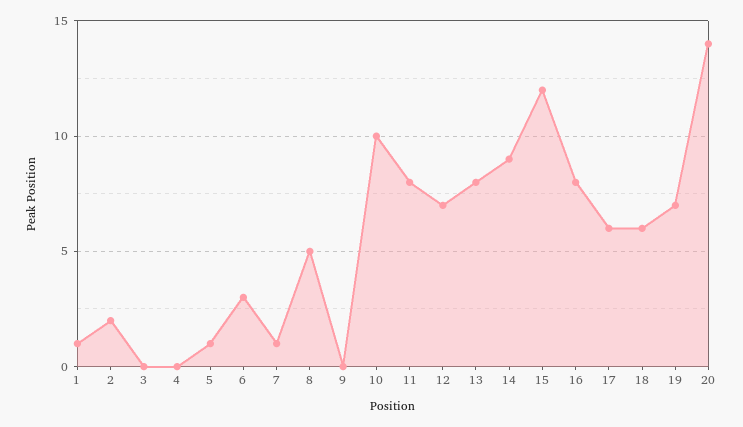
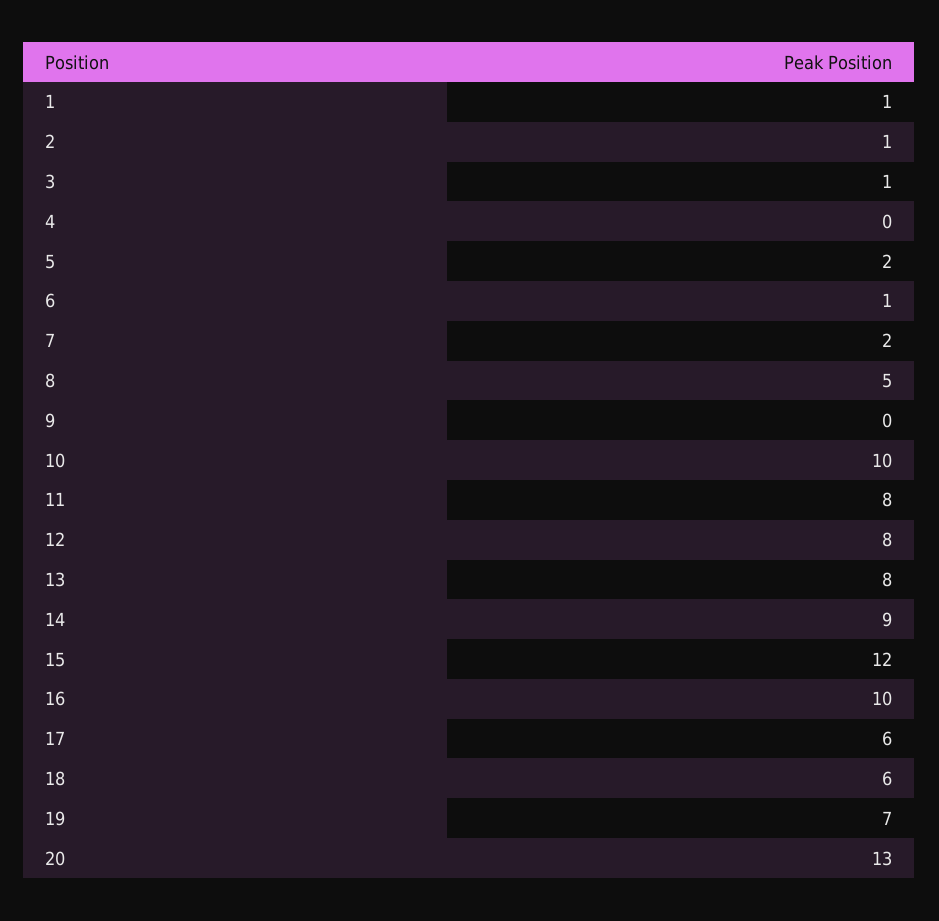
  {
    "1": 1,
-   "2": 2,
+   "2": 1,
-   "3": 0,
+   "3": 1,
    "4": 0,
-   "5": 1,
+   "5": 2,
-   "6": 3,
+   "6": 1,
-   "7": 1,
+   "7": 2,
    "8": 5,
    "9": 0,
    "10": 10,
    "11": 8,
-   "12": 7,
+   "12": 8,
    "13": 8,
    "14": 9,
    "15": 12,
-   "16": 8,
+   "16": 10,
    "17": 6,
    "18": 6,
    "19": 7,
-   "20": 14
+   "20": 13
  }

